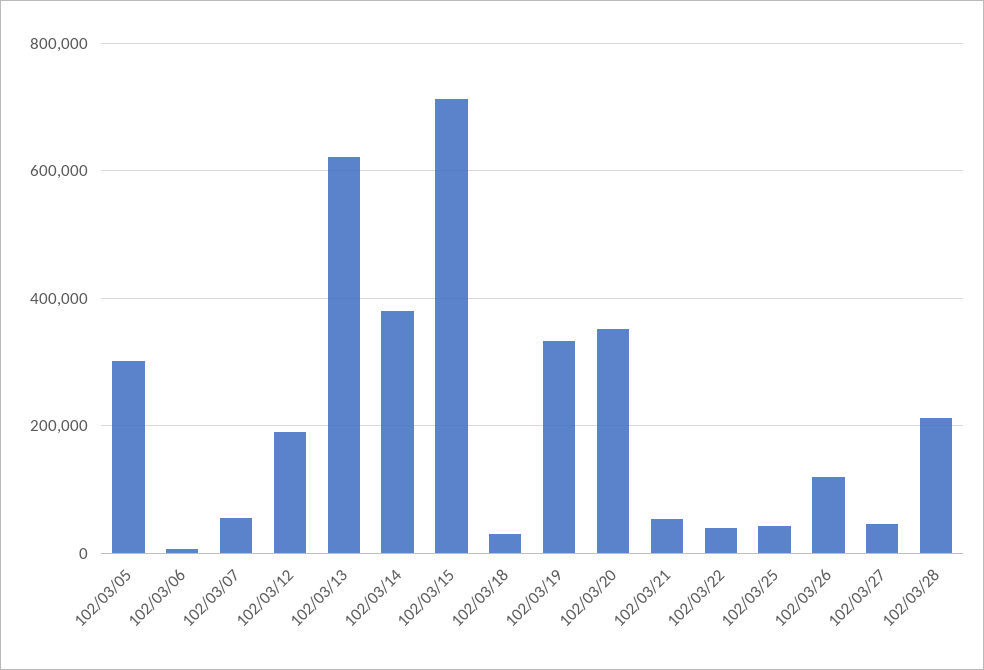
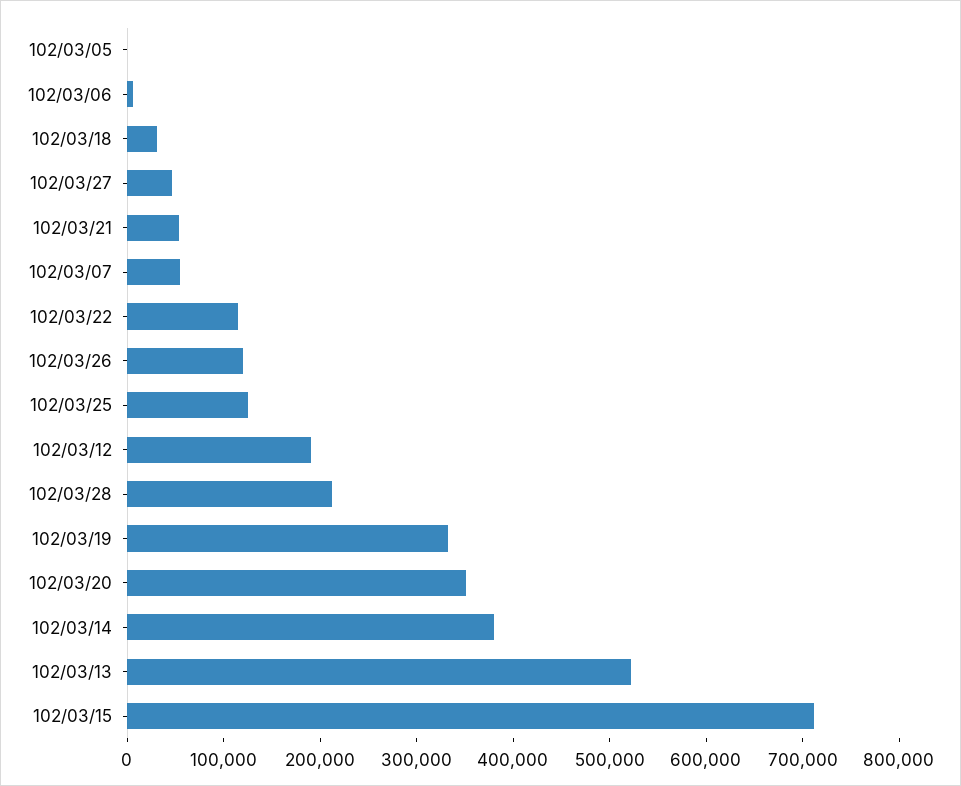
  {
-   "102/03/05": 300000,
+   "102/03/05": 0,
    "102/03/06": 0,
    "102/03/07": 60000,
    "102/03/12": 200000,
-   "102/03/13": 620000,
+   "102/03/13": 520000,
    "102/03/14": 380000,
    "102/03/15": 720000,
    "102/03/18": 40000,
    "102/03/19": 340000,
    "102/03/20": 360000,
    "102/03/21": 60000,
-   "102/03/22": 40000,
+   "102/03/22": 120000,
-   "102/03/25": 40000,
+   "102/03/25": 120000,
    "102/03/26": 120000,
    "102/03/27": 40000,
    "102/03/28": 220000
  }

